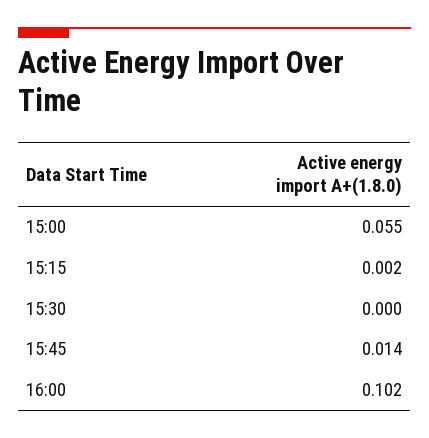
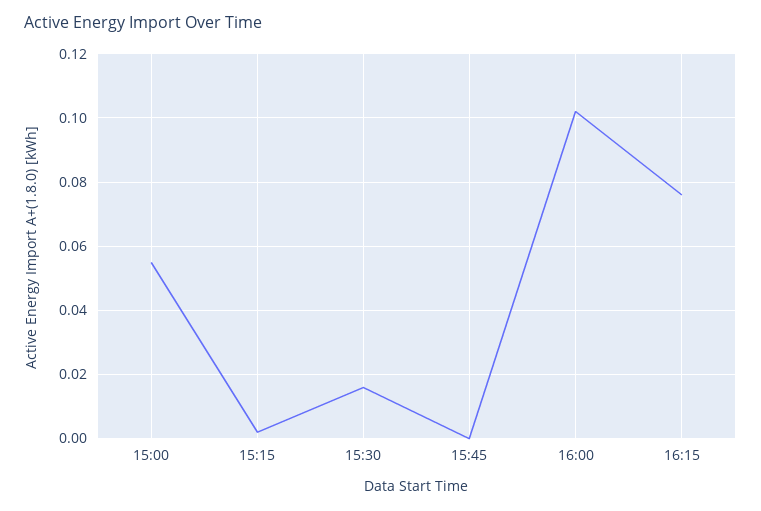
  {
    "15:00": 0.055,
    "15:15": 0.002,
-   "15:30": 0,
+   "15:30": 0.015,
-   "15:45": 0.014,
+   "15:45": 0,
-   "16:00": 0.102
+   "16:00": 0.102,
+   "16:15": 0.075
  }

